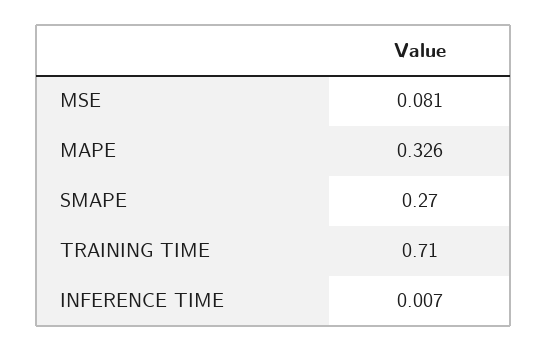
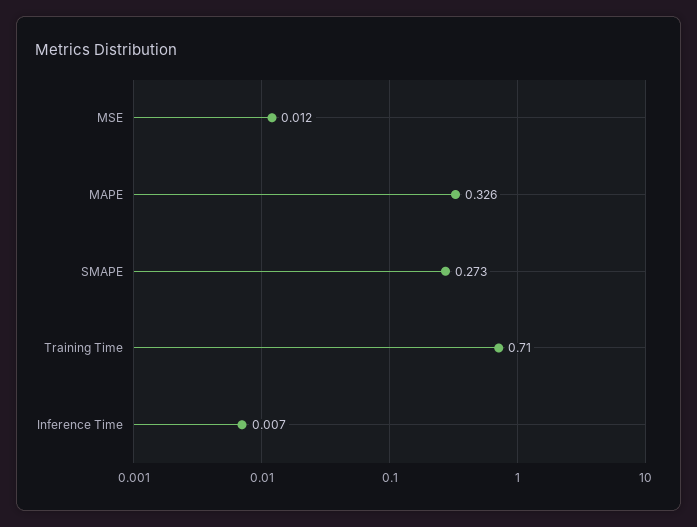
  {
-   "MSE": 0.081,
+   "MSE": 0.012,
    "MAPE": 0.326,
-   "SMAPE": 0.27,
+   "SMAPE": 0.273,
    "TRAINING TIME": 0.71,
    "INFERENCE TIME": 0.007
  }

